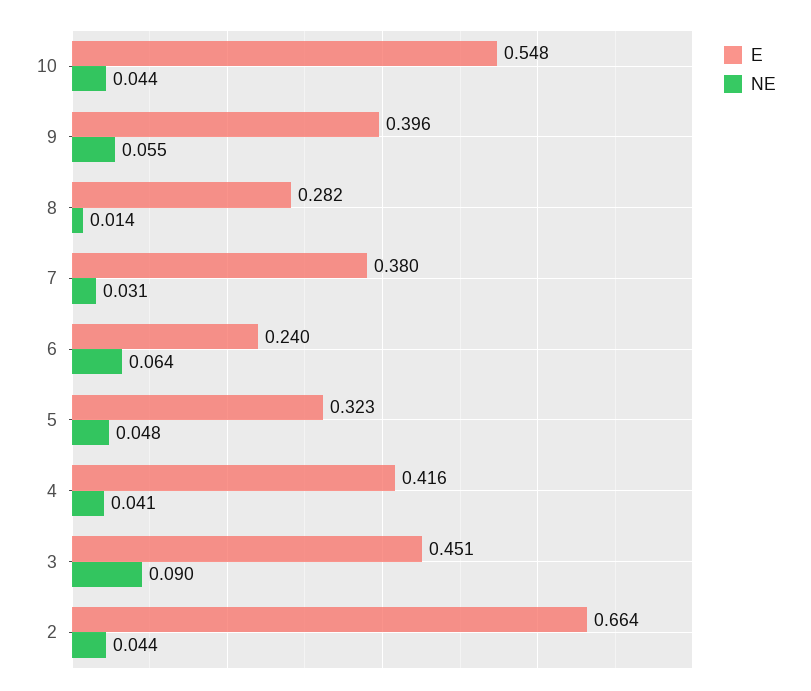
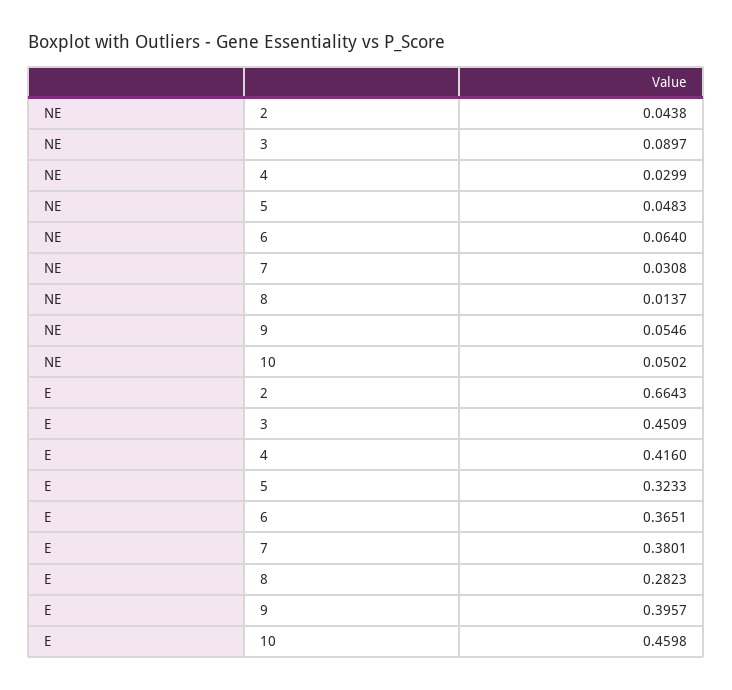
  {
    "E": {
-     "10": 0.548,
+     "10": 0.4598,
      "9": 0.3957,
      "8": 0.2823,
      "7": 0.3801,
-     "6": 0.24,
+     "6": 0.3651,
      "5": 0.3233,
      "4": 0.416,
      "3": 0.4509,
      "2": 0.6643
    },
    "NE": {
-     "10": 0.044,
+     "10": 0.0502,
      "9": 0.0546,
      "8": 0.0137,
      "7": 0.0308,
      "6": 0.064,
      "5": 0.0483,
-     "4": 0.041,
+     "4": 0.0299,
      "3": 0.0897,
      "2": 0.0438
    }
  }

